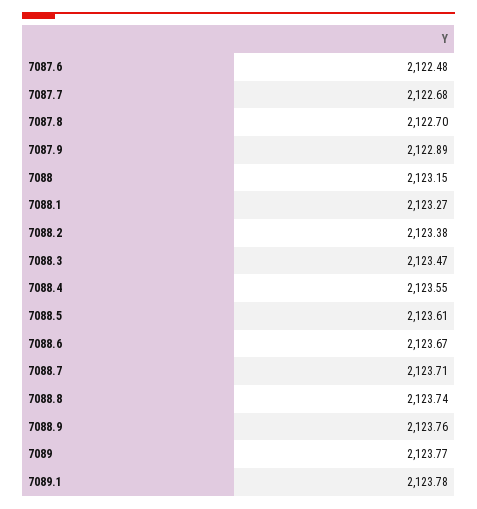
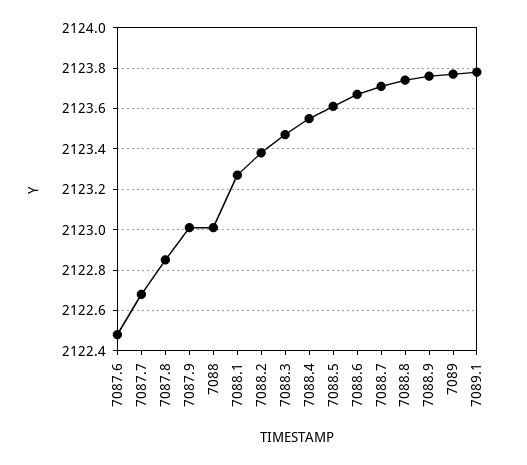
  {
    "7087.6": 2122.48,
    "7087.7": 2122.68,
-   "7087.8": 2122.7,
+   "7087.8": 2122.85,
-   "7087.9": 2122.89,
+   "7087.9": 2123,
-   "7088": 2123.15,
+   "7088": 2123,
    "7088.1": 2123.27,
    "7088.2": 2123.38,
    "7088.3": 2123.47,
    "7088.4": 2123.55,
    "7088.5": 2123.61,
    "7088.6": 2123.67,
    "7088.7": 2123.71,
    "7088.8": 2123.74,
    "7088.9": 2123.76,
    "7089": 2123.77,
    "7089.1": 2123.78
  }

